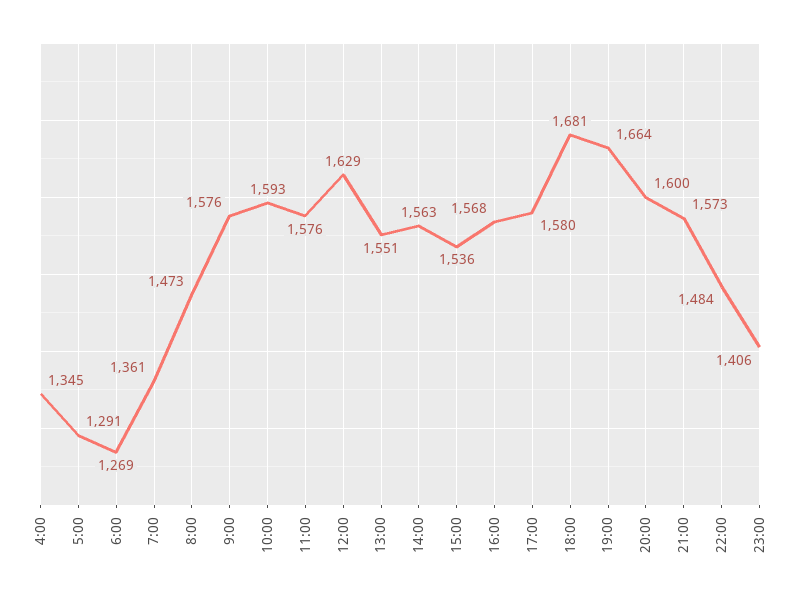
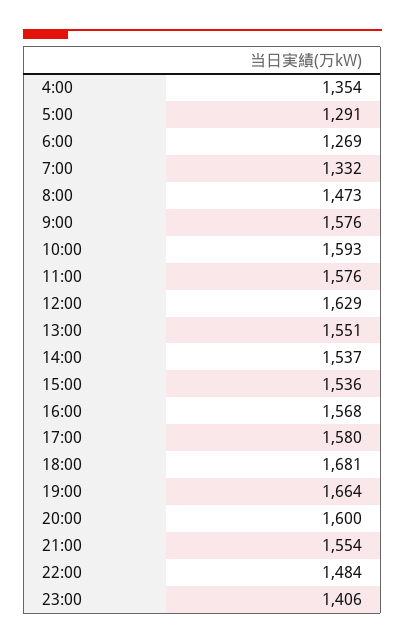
  {
-   "4:00": 1345,
+   "4:00": 1354,
    "5:00": 1291,
    "6:00": 1269,
-   "7:00": 1361,
+   "7:00": 1332,
    "8:00": 1473,
    "9:00": 1576,
    "10:00": 1593,
    "11:00": 1576,
    "12:00": 1629,
    "13:00": 1551,
-   "14:00": 1563,
+   "14:00": 1537,
    "15:00": 1536,
    "16:00": 1568,
    "17:00": 1580,
    "18:00": 1681,
    "19:00": 1664,
    "20:00": 1600,
-   "21:00": 1573,
+   "21:00": 1554,
    "22:00": 1484,
    "23:00": 1406
  }

